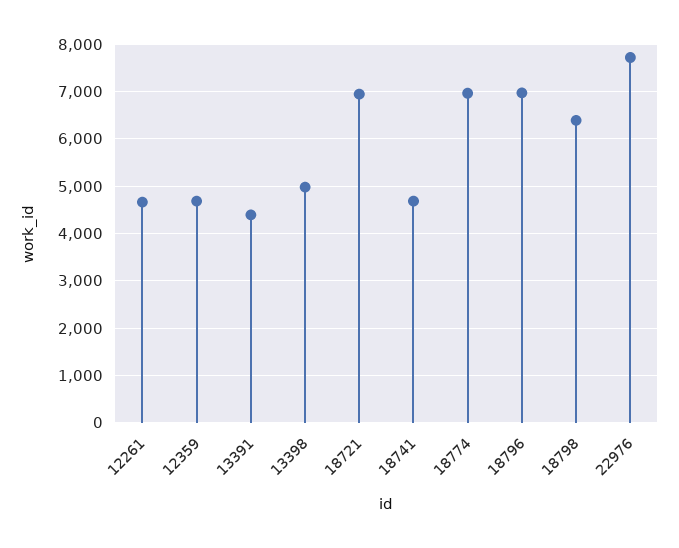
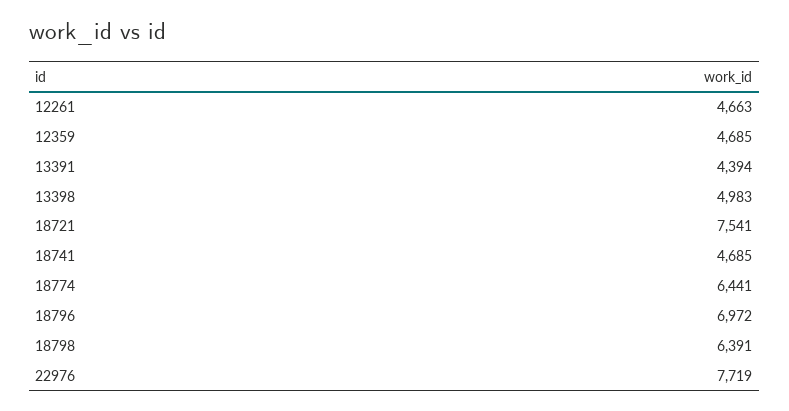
  {
    "12261": 4663,
    "12359": 4685,
    "13391": 4394,
    "13398": 4983,
-   "18721": 7000,
+   "18721": 7541,
    "18741": 4685,
-   "18774": 7000,
+   "18774": 6441,
    "18796": 6972,
    "18798": 6391,
    "22976": 7719
  }

